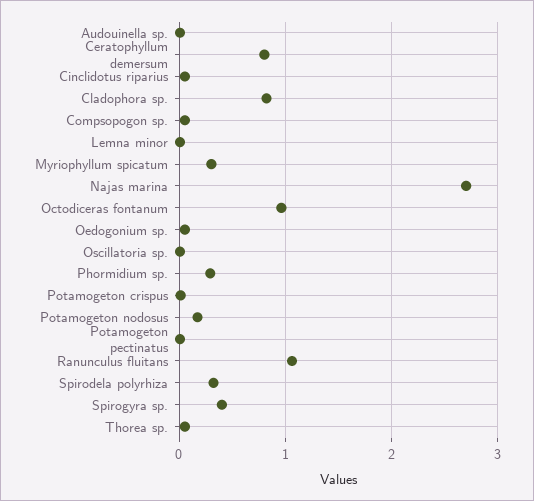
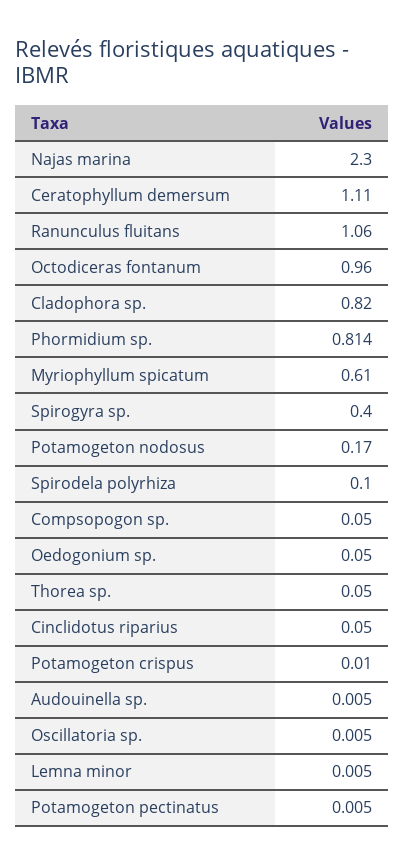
  {
    "Audouinella sp.": 0.005,
-   "Ceratophyllum demersum": 0.8,
+   "Ceratophyllum demersum": 1.11,
    "Cinclidotus riparius": 0.05,
    "Cladophora sp.": 0.82,
    "Compsopogon sp.": 0.05,
    "Lemna minor": 0.005,
-   "Myriophyllum spicatum": 0.3,
+   "Myriophyllum spicatum": 0.61,
-   "Najas marina": 2.7,
+   "Najas marina": 2.3,
    "Octodiceras fontanum": 0.96,
    "Oedogonium sp.": 0.05,
    "Oscillatoria sp.": 0.005,
-   "Phormidium sp.": 0.3,
+   "Phormidium sp.": 0.814,
    "Potamogeton crispus": 0.01,
    "Potamogeton nodosus": 0.17,
    "Potamogeton pectinatus": 0.005,
    "Ranunculus fluitans": 1.06,
-   "Spirodela polyrhiza": 0.3,
+   "Spirodela polyrhiza": 0.1,
    "Spirogyra sp.": 0.4,
    "Thorea sp.": 0.05
  }

